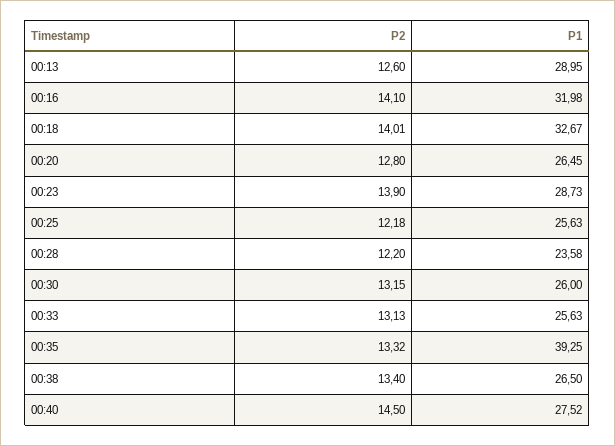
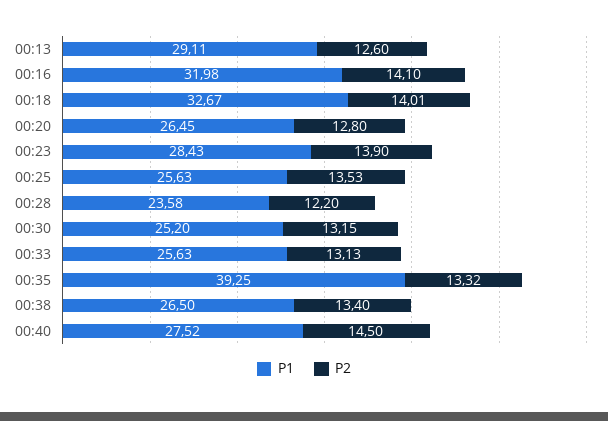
  {
    "P2": {
      "00:13": 12.6,
      "00:16": 14.1,
      "00:18": 14.01,
      "00:20": 12.8,
      "00:23": 13.9,
-     "00:25": 12.18,
+     "00:25": 13.53,
      "00:28": 12.2,
      "00:30": 13.15,
      "00:33": 13.13,
      "00:35": 13.32,
      "00:38": 13.4,
      "00:40": 14.5
    },
    "P1": {
-     "00:13": 28.95,
+     "00:13": 29.11,
      "00:16": 31.98,
      "00:18": 32.67,
      "00:20": 26.45,
-     "00:23": 28.73,
+     "00:23": 28.43,
      "00:25": 25.63,
      "00:28": 23.58,
-     "00:30": 26,
+     "00:30": 25.2,
      "00:33": 25.63,
      "00:35": 39.25,
      "00:38": 26.5,
      "00:40": 27.52
    }
  }

